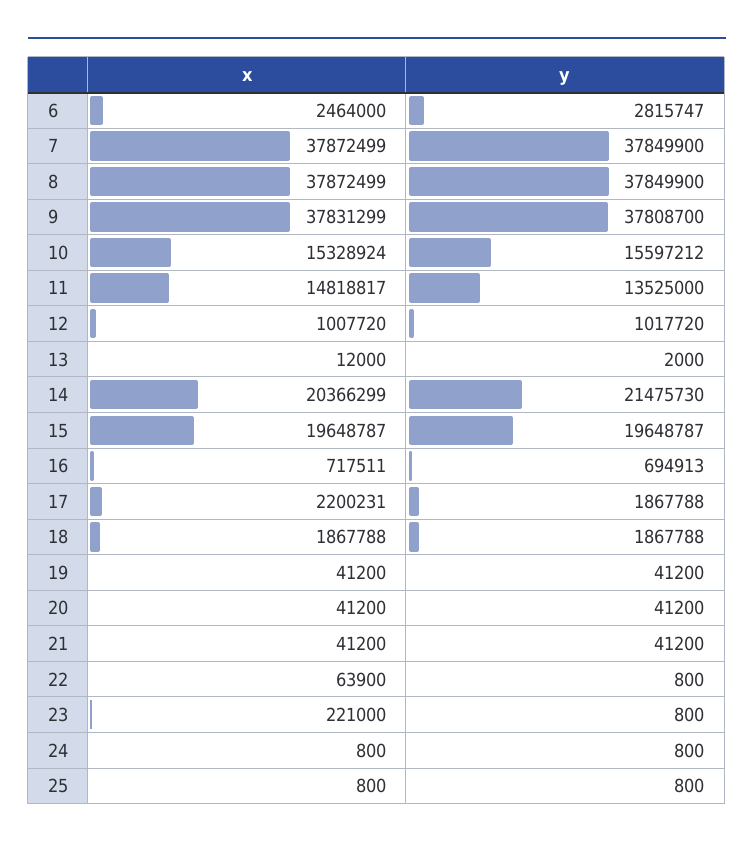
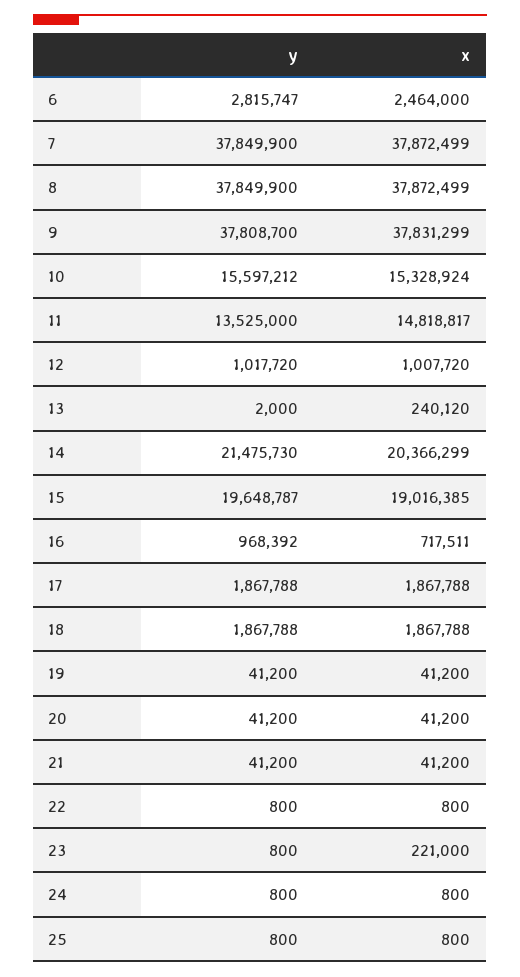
  {
    "x": {
      "6": 2464000,
      "7": 37872499,
      "8": 37872499,
      "9": 37831299,
      "10": 15328924,
      "11": 14818817,
      "12": 1007720,
-     "13": 12000,
+     "13": 240120,
      "14": 20366299,
-     "15": 19648787,
+     "15": 19016385,
      "16": 717511,
-     "17": 2200231,
+     "17": 1867788,
      "18": 1867788,
      "19": 41200,
      "20": 41200,
      "21": 41200,
-     "22": 63900,
+     "22": 800,
      "23": 221000,
      "24": 800,
      "25": 800
    },
    "y": {
      "6": 2815747,
      "7": 37849900,
      "8": 37849900,
      "9": 37808700,
      "10": 15597212,
      "11": 13525000,
      "12": 1017720,
      "13": 2000,
      "14": 21475730,
      "15": 19648787,
-     "16": 694913,
+     "16": 968392,
      "17": 1867788,
      "18": 1867788,
      "19": 41200,
      "20": 41200,
      "21": 41200,
      "22": 800,
      "23": 800,
      "24": 800,
      "25": 800
    }
  }

